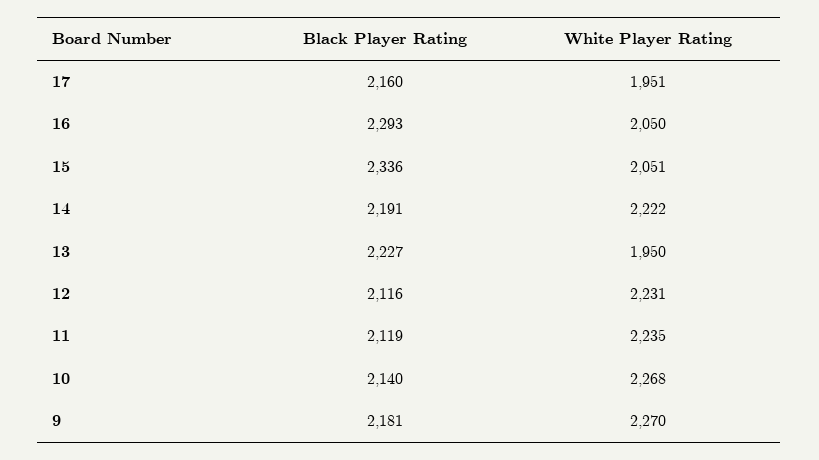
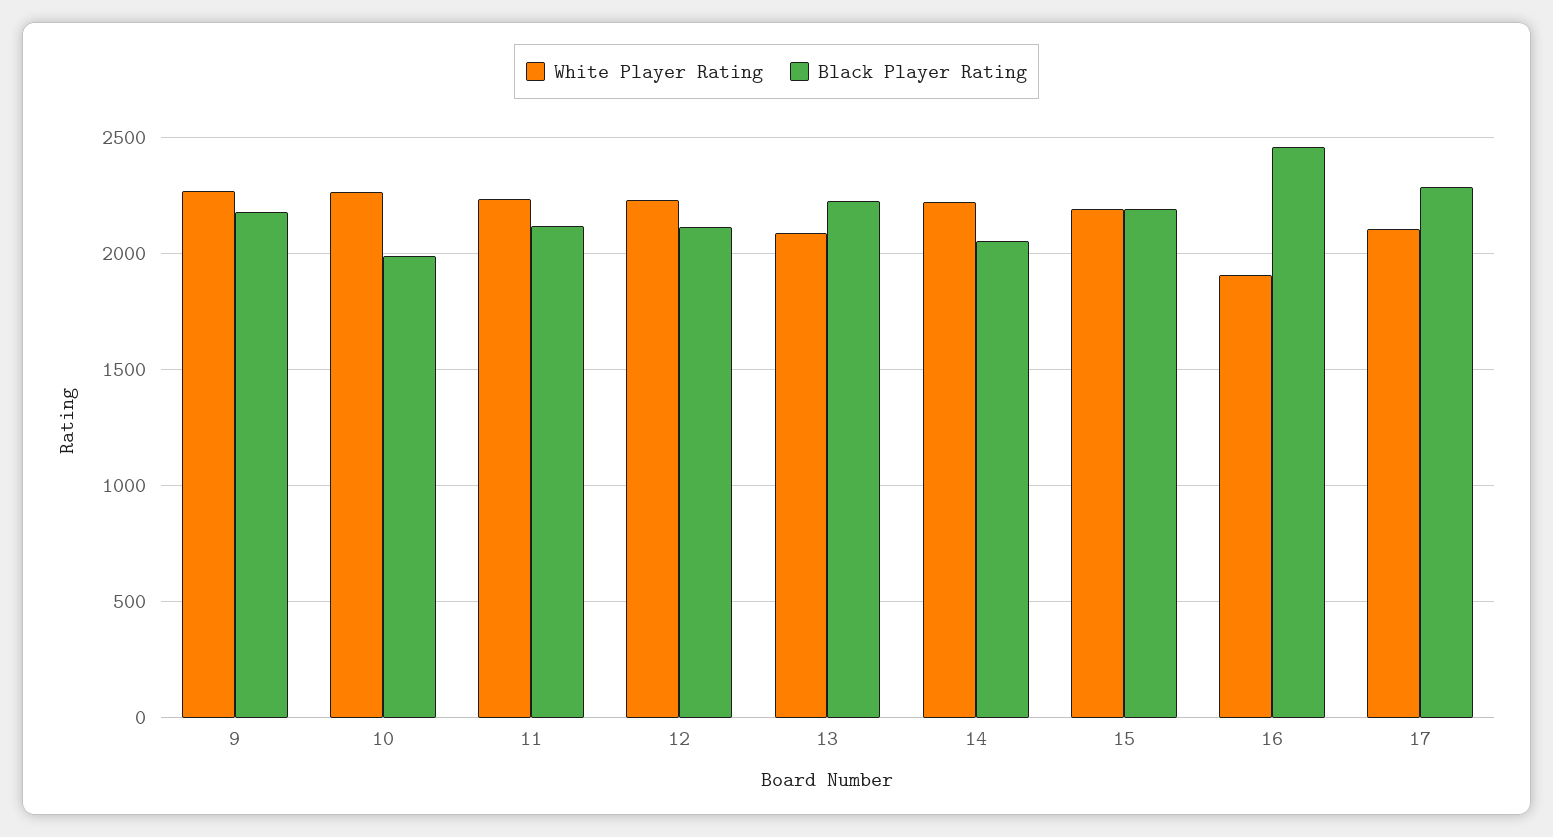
  {
    "Black Player Rating": {
-     "17": 2160,
+     "17": 2300,
-     "16": 2293,
+     "16": 2450,
-     "15": 2336,
+     "15": 2200,
-     "14": 2191,
+     "14": 2050,
      "13": 2227,
      "12": 2116,
      "11": 2119,
-     "10": 2140,
+     "10": 2000,
      "9": 2181
    },
    "White Player Rating": {
-     "17": 1951,
+     "17": 2100,
-     "16": 2050,
+     "16": 1900,
-     "15": 2051,
+     "15": 2200,
      "14": 2222,
-     "13": 1950,
+     "13": 2100,
      "12": 2231,
      "11": 2235,
      "10": 2268,
      "9": 2270
    }
  }

